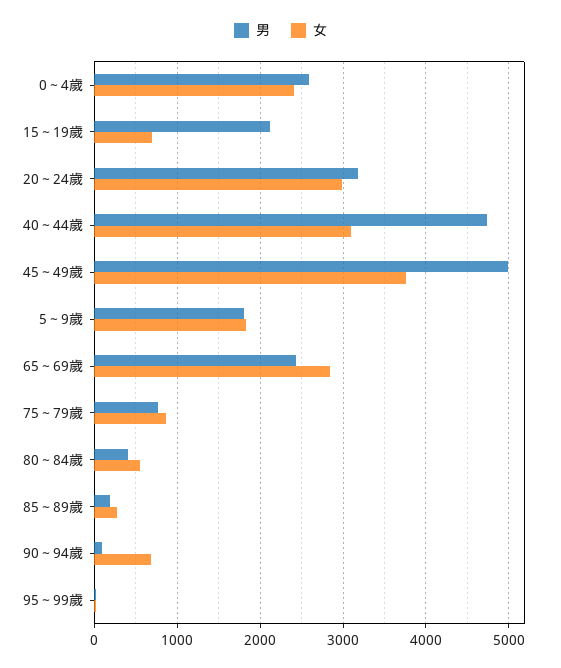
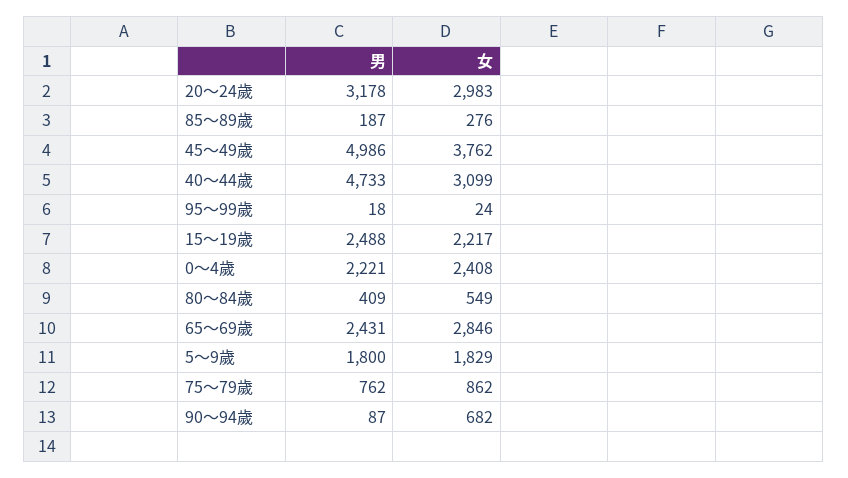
  {
    "男": {
-     "0～4歲": 2600,
+     "0～4歲": 2221,
-     "15～19歲": 2100,
+     "15～19歲": 2488,
      "20～24歲": 3178,
      "40～44歲": 4733,
      "45～49歲": 4986,
      "5～9歲": 1800,
      "65～69歲": 2431,
      "75～79歲": 762,
      "80～84歲": 409,
      "85～89歲": 187,
      "90～94歲": 87,
      "95～99歲": 18
    },
    "女": {
      "0～4歲": 2408,
-     "15～19歲": 700,
+     "15～19歲": 2217,
      "20～24歲": 2983,
      "40～44歲": 3099,
      "45～49歲": 3762,
      "5～9歲": 1829,
      "65～69歲": 2846,
      "75～79歲": 862,
      "80～84歲": 549,
      "85～89歲": 276,
      "90～94歲": 682,
      "95～99歲": 24
    }
  }

